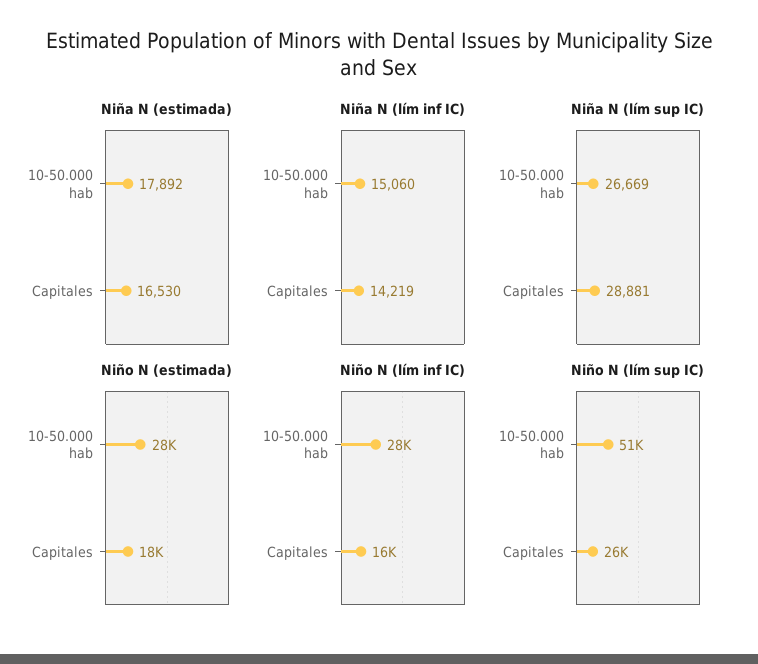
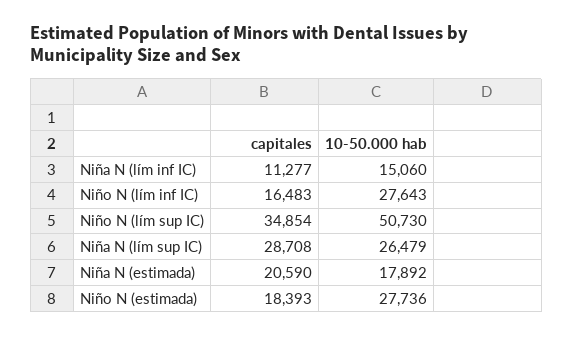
  {
    "Niña N (estimada)": {
      "10-50.000 hab": 17892,
-     "Capitales": 16530
+     "Capitales": 20590
    },
    "Niña N (lím inf IC)": {
      "10-50.000 hab": 15060,
-     "Capitales": 14219
+     "Capitales": 11277
    },
    "Niña N (lím sup IC)": {
-     "10-50.000 hab": 26669,
+     "10-50.000 hab": 26479,
-     "Capitales": 28881
+     "Capitales": 28708
    },
    "Niño N (estimada)": {
      "10-50.000 hab": 27736,
      "Capitales": 18393
    },
    "Niño N (lím inf IC)": {
      "10-50.000 hab": 27643,
      "Capitales": 16483
    },
    "Niño N (lím sup IC)": {
      "10-50.000 hab": 50730,
-     "Capitales": 26000
+     "Capitales": 34854
    }
  }

